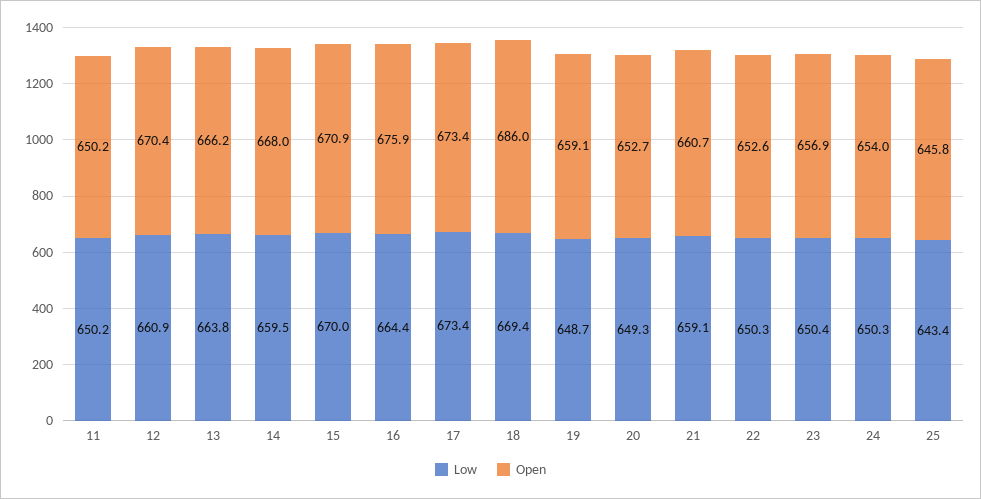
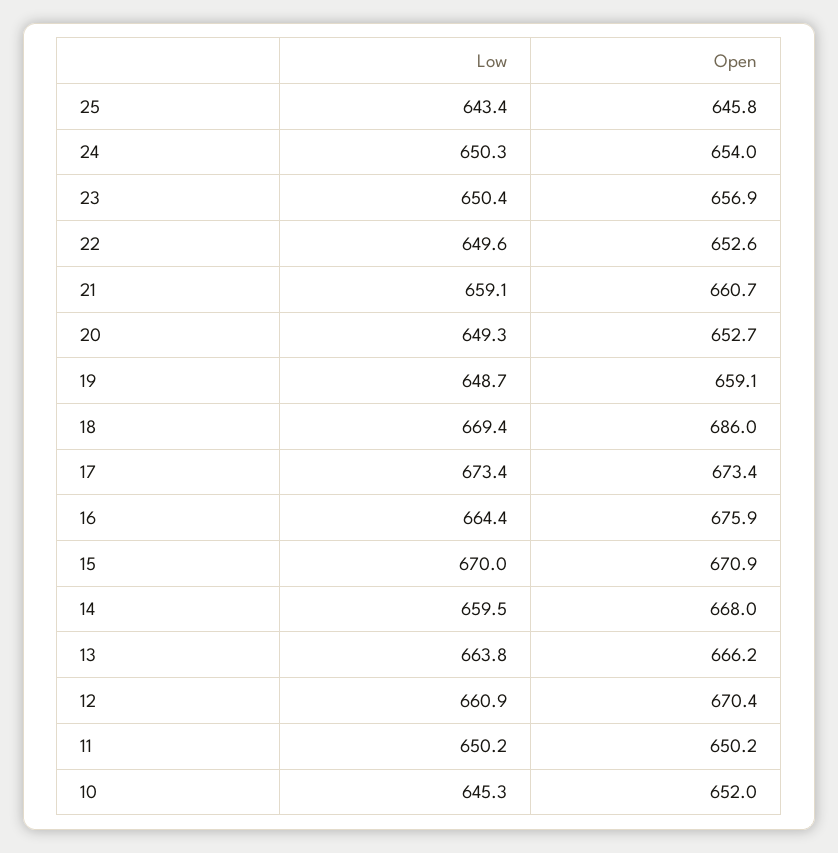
  {
    "Low": {
      "11": 650.2,
      "12": 660.9,
      "13": 663.8,
      "14": 659.5,
      "15": 670,
      "16": 664.4,
      "17": 673.4,
      "18": 669.4,
      "19": 648.7,
      "20": 649.3,
      "21": 659.1,
-     "22": 650.3,
+     "22": 649.6,
      "23": 650.4,
      "24": 650.3,
-     "25": 643.4
+     "25": 643.4,
+     "10": 645.3
    },
    "Open": {
      "11": 650.2,
      "12": 670.4,
      "13": 666.2,
      "14": 668,
      "15": 670.9,
      "16": 675.9,
      "17": 673.4,
      "18": 686,
      "19": 659.1,
      "20": 652.7,
      "21": 660.7,
      "22": 652.6,
      "23": 656.9,
      "24": 654,
-     "25": 645.8
+     "25": 645.8,
+     "10": 652
    }
  }

